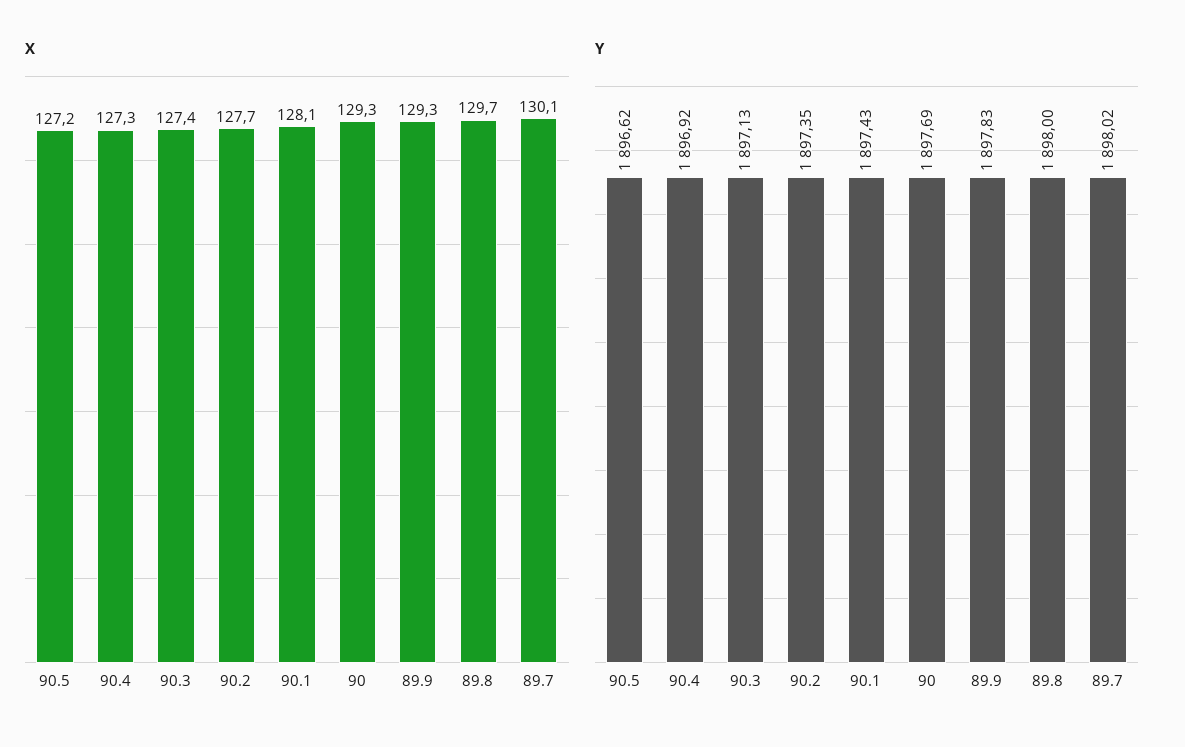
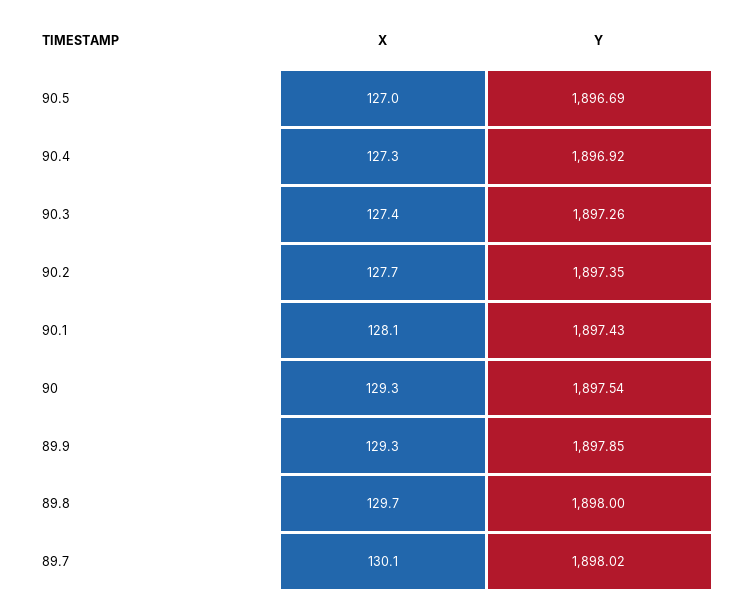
  {
    "X": {
-     "90.5": 127.2,
+     "90.5": 127,
      "90.4": 127.3,
      "90.3": 127.4,
      "90.2": 127.7,
      "90.1": 128.1,
      "90": 129.3,
      "89.9": 129.3,
      "89.8": 129.7,
      "89.7": 130.1
    },
    "Y": {
-     "90.5": 1896.62,
+     "90.5": 1896.69,
      "90.4": 1896.92,
-     "90.3": 1897.13,
+     "90.3": 1897.26,
      "90.2": 1897.35,
      "90.1": 1897.43,
-     "90": 1897.69,
+     "90": 1897.54,
-     "89.9": 1897.83,
+     "89.9": 1897.85,
      "89.8": 1898,
      "89.7": 1898.02
    }
  }

